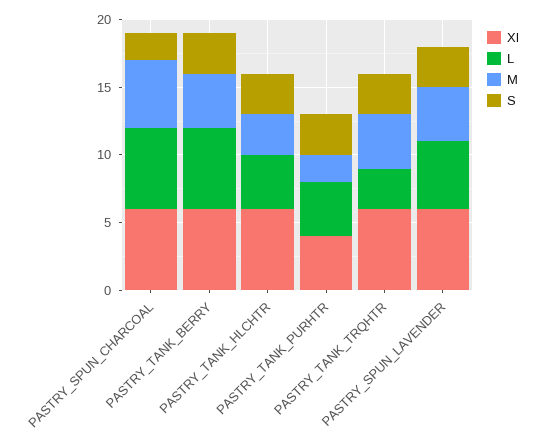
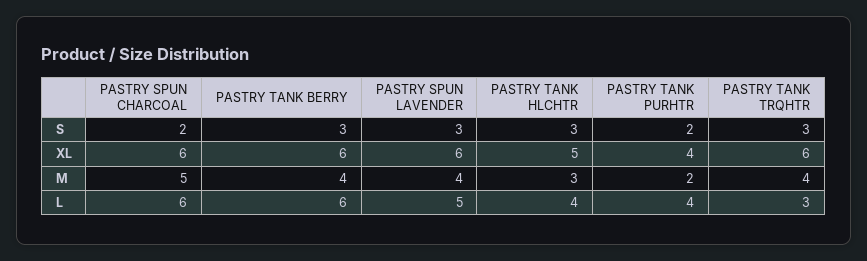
  {
    "Xl": {
      "PASTRY_SPUN_CHARCOAL": 6,
      "PASTRY_TANK_BERRY": 6,
-     "PASTRY_TANK_HLCHTR": 6,
+     "PASTRY_TANK_HLCHTR": 5,
      "PASTRY_TANK_PURHTR": 4,
      "PASTRY_TANK_TRQHTR": 6,
      "PASTRY_SPUN_LAVENDER": 6
    },
    "L": {
      "PASTRY_SPUN_CHARCOAL": 6,
      "PASTRY_TANK_BERRY": 6,
      "PASTRY_TANK_HLCHTR": 4,
      "PASTRY_TANK_PURHTR": 4,
      "PASTRY_TANK_TRQHTR": 3,
      "PASTRY_SPUN_LAVENDER": 5
    },
    "M": {
      "PASTRY_SPUN_CHARCOAL": 5,
      "PASTRY_TANK_BERRY": 4,
      "PASTRY_TANK_HLCHTR": 3,
      "PASTRY_TANK_PURHTR": 2,
      "PASTRY_TANK_TRQHTR": 4,
      "PASTRY_SPUN_LAVENDER": 4
    },
    "S": {
      "PASTRY_SPUN_CHARCOAL": 2,
      "PASTRY_TANK_BERRY": 3,
      "PASTRY_TANK_HLCHTR": 3,
-     "PASTRY_TANK_PURHTR": 3,
+     "PASTRY_TANK_PURHTR": 2,
      "PASTRY_TANK_TRQHTR": 3,
      "PASTRY_SPUN_LAVENDER": 3
    }
  }

